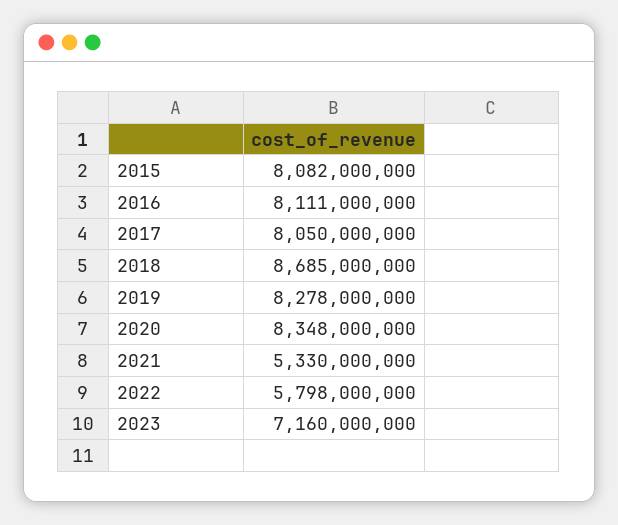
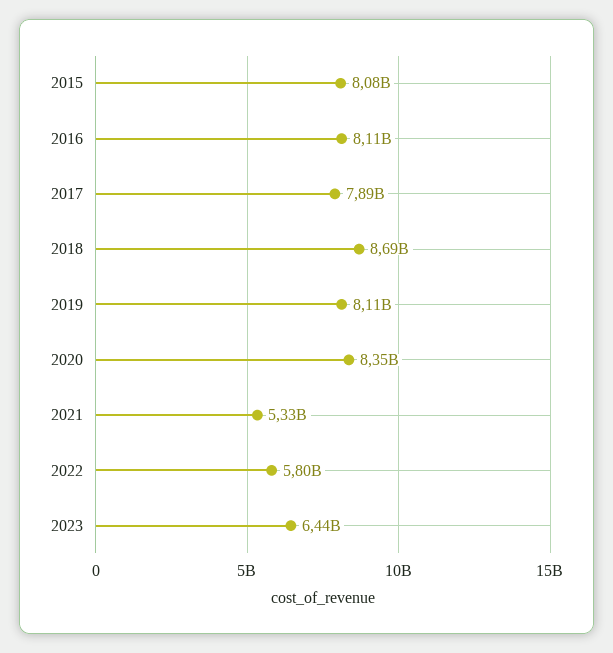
  {
    "2015": 8082000000,
    "2016": 8111000000,
-   "2017": 8050000000,
+   "2017": 7890000000,
    "2018": 8685000000,
-   "2019": 8278000000,
+   "2019": 8110000000,
    "2020": 8348000000,
    "2021": 5330000000,
    "2022": 5798000000,
-   "2023": 7160000000
+   "2023": 6440000000
  }

